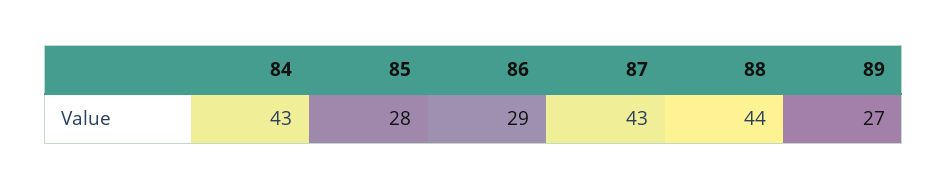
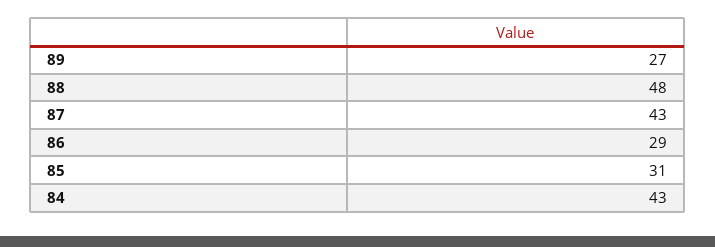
  {
    "84": 43,
-   "85": 28,
+   "85": 31,
    "86": 29,
    "87": 43,
-   "88": 44,
+   "88": 48,
    "89": 27
  }

